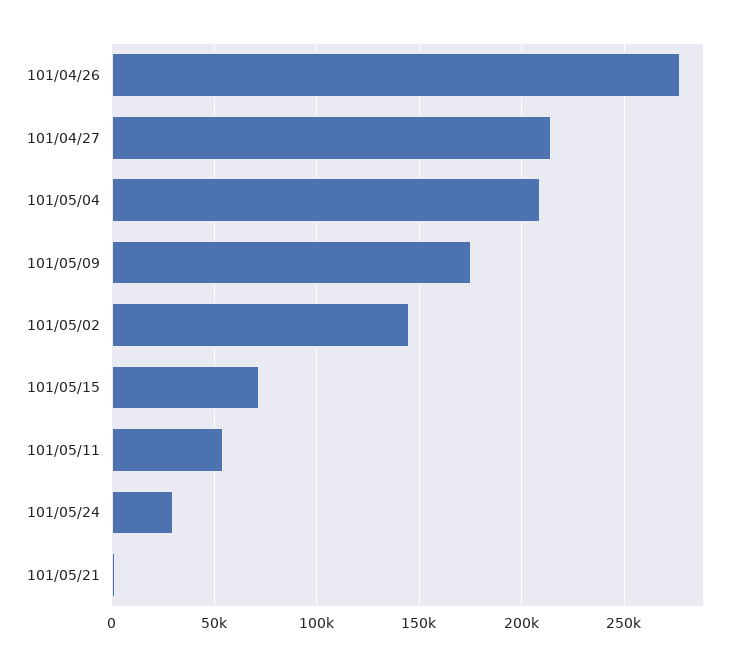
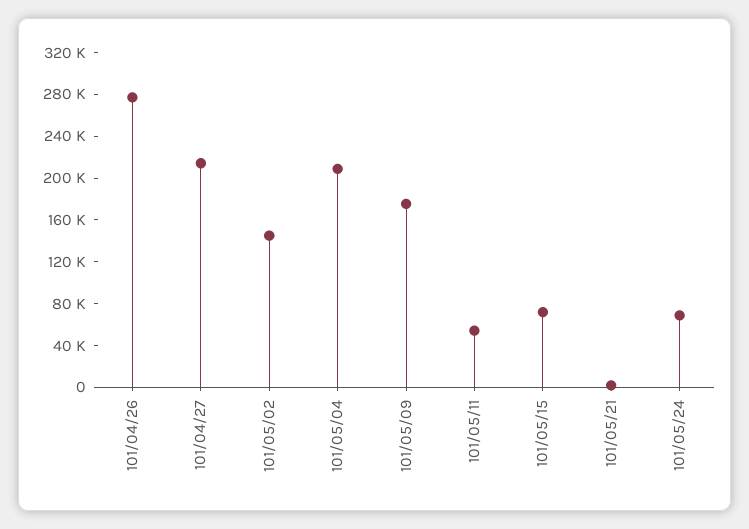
  {
    "101/04/26": 275000,
    "101/04/27": 215000,
    "101/05/04": 210000,
    "101/05/09": 175000,
    "101/05/02": 145000,
    "101/05/15": 70000,
    "101/05/11": 55000,
-   "101/05/24": 30000,
+   "101/05/24": 70000,
    "101/05/21": 0
  }

